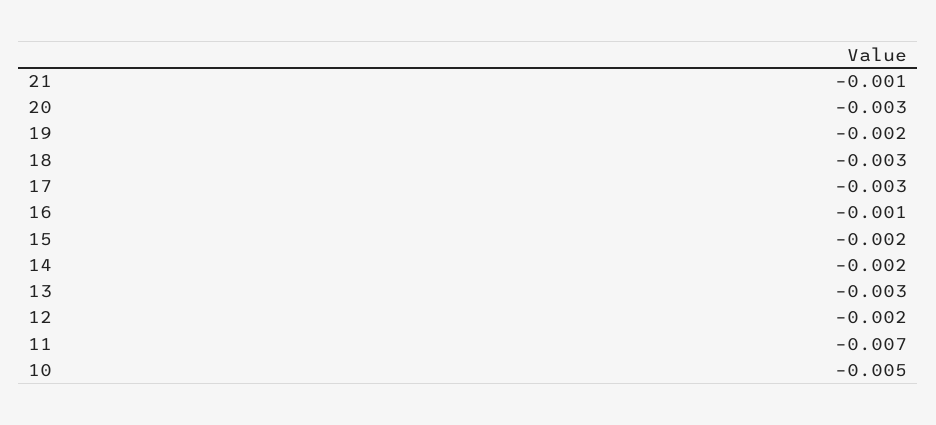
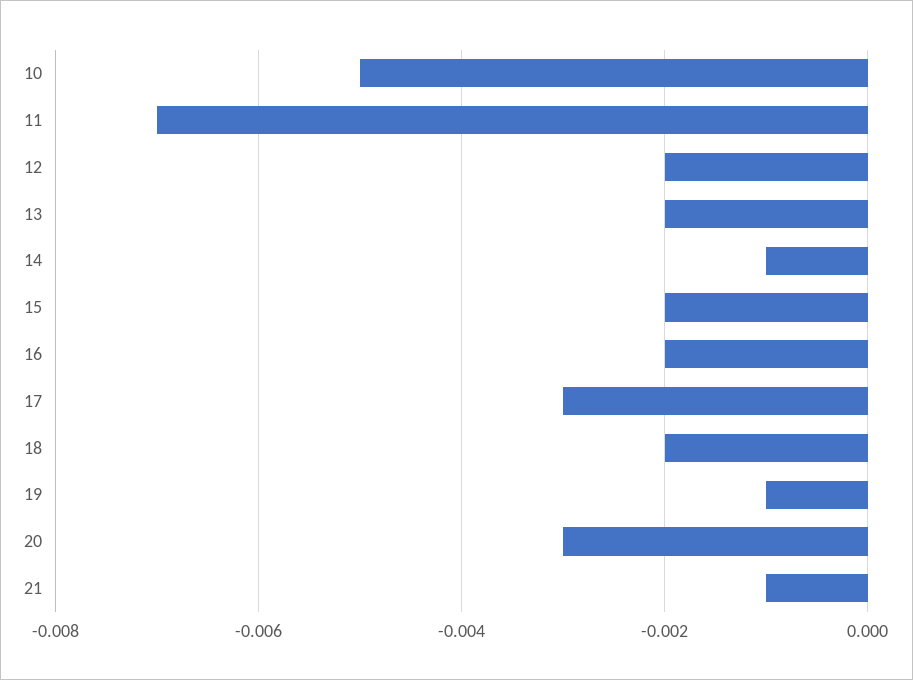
  {
    "21": -0.001,
    "20": -0.003,
-   "19": -0.002,
+   "19": -0.001,
-   "18": -0.003,
+   "18": -0.002,
    "17": -0.003,
-   "16": -0.001,
+   "16": -0.002,
    "15": -0.002,
-   "14": -0.002,
+   "14": -0.001,
-   "13": -0.003,
+   "13": -0.002,
    "12": -0.002,
    "11": -0.007,
    "10": -0.005
  }

